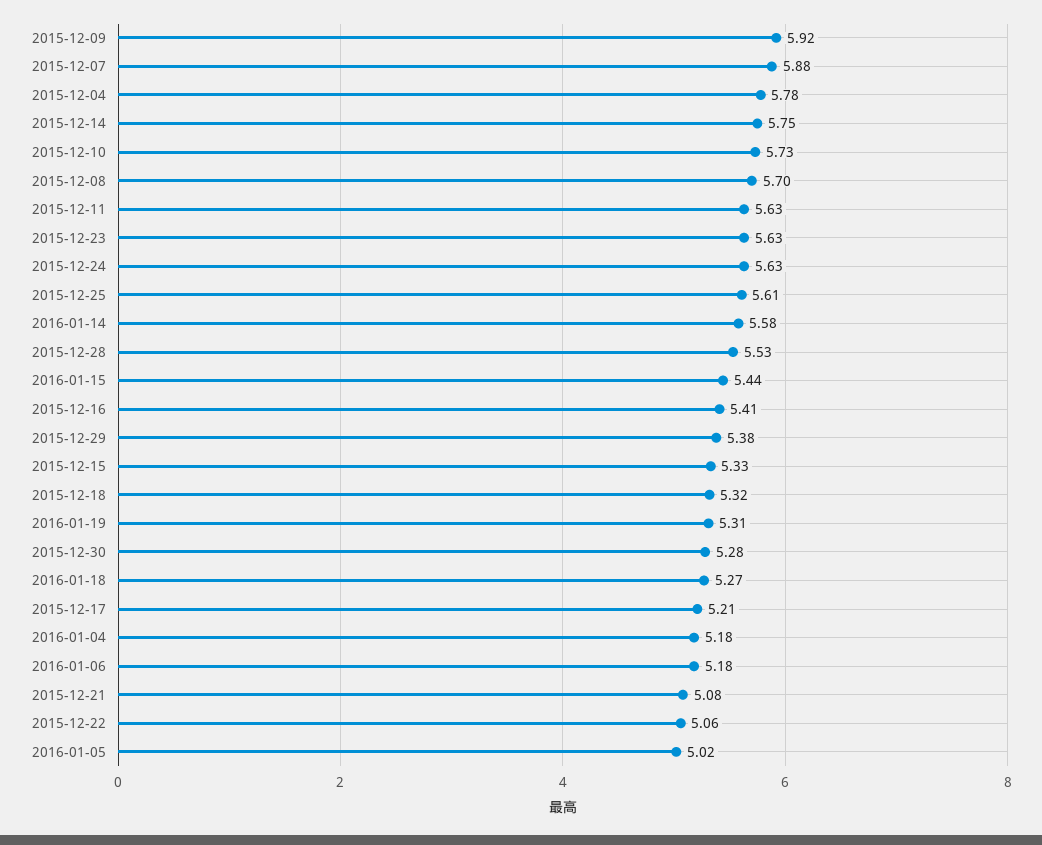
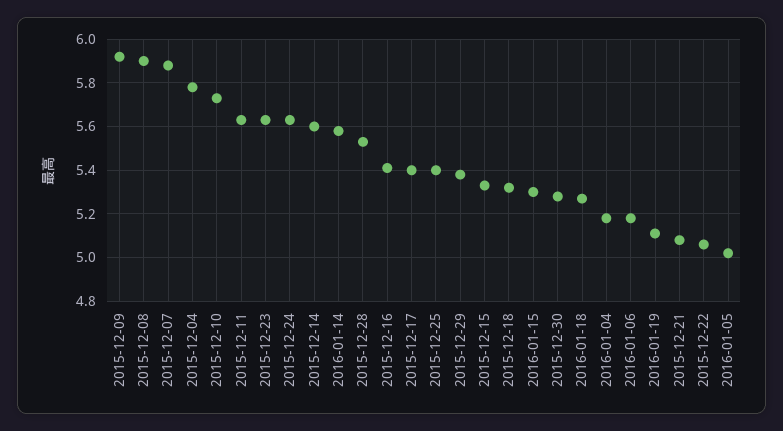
  {
    "2015-12-09": 5.92,
    "2015-12-07": 5.88,
    "2015-12-04": 5.78,
-   "2015-12-14": 5.75,
+   "2015-12-14": 5.6,
    "2015-12-10": 5.73,
-   "2015-12-08": 5.7,
+   "2015-12-08": 5.9,
    "2015-12-11": 5.63,
    "2015-12-23": 5.63,
    "2015-12-24": 5.63,
-   "2015-12-25": 5.61,
+   "2015-12-25": 5.4,
    "2016-01-14": 5.58,
    "2015-12-28": 5.53,
-   "2016-01-15": 5.44,
+   "2016-01-15": 5.3,
    "2015-12-16": 5.41,
    "2015-12-29": 5.38,
    "2015-12-15": 5.33,
    "2015-12-18": 5.32,
-   "2016-01-19": 5.31,
+   "2016-01-19": 5.1,
    "2015-12-30": 5.28,
    "2016-01-18": 5.27,
-   "2015-12-17": 5.21,
+   "2015-12-17": 5.4,
    "2016-01-04": 5.18,
    "2016-01-06": 5.18,
    "2015-12-21": 5.08,
    "2015-12-22": 5.06,
    "2016-01-05": 5.02
  }

